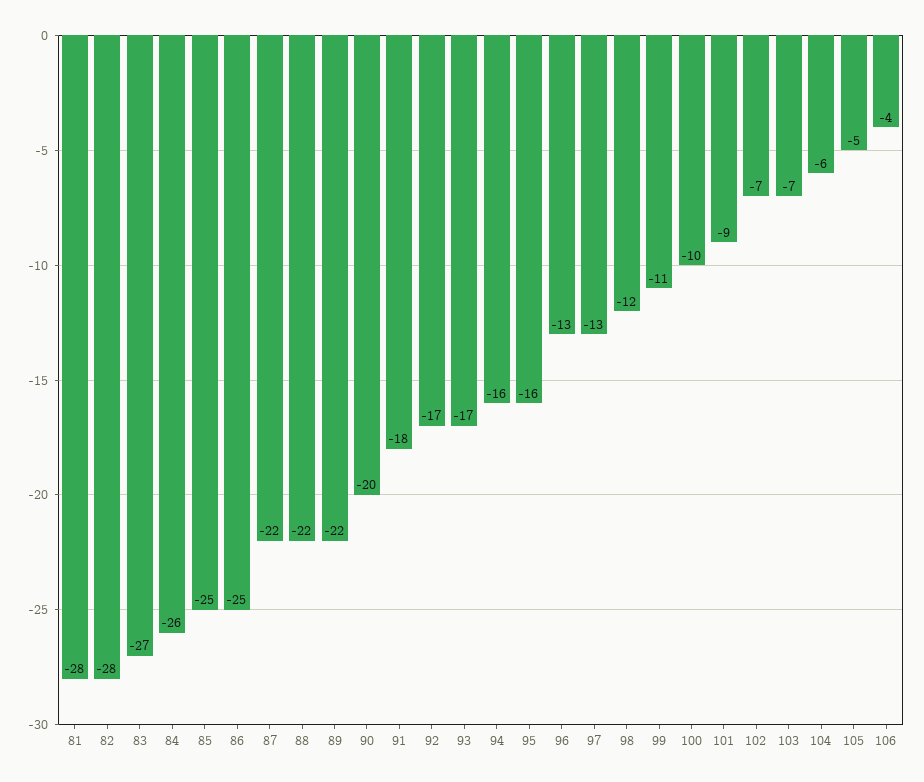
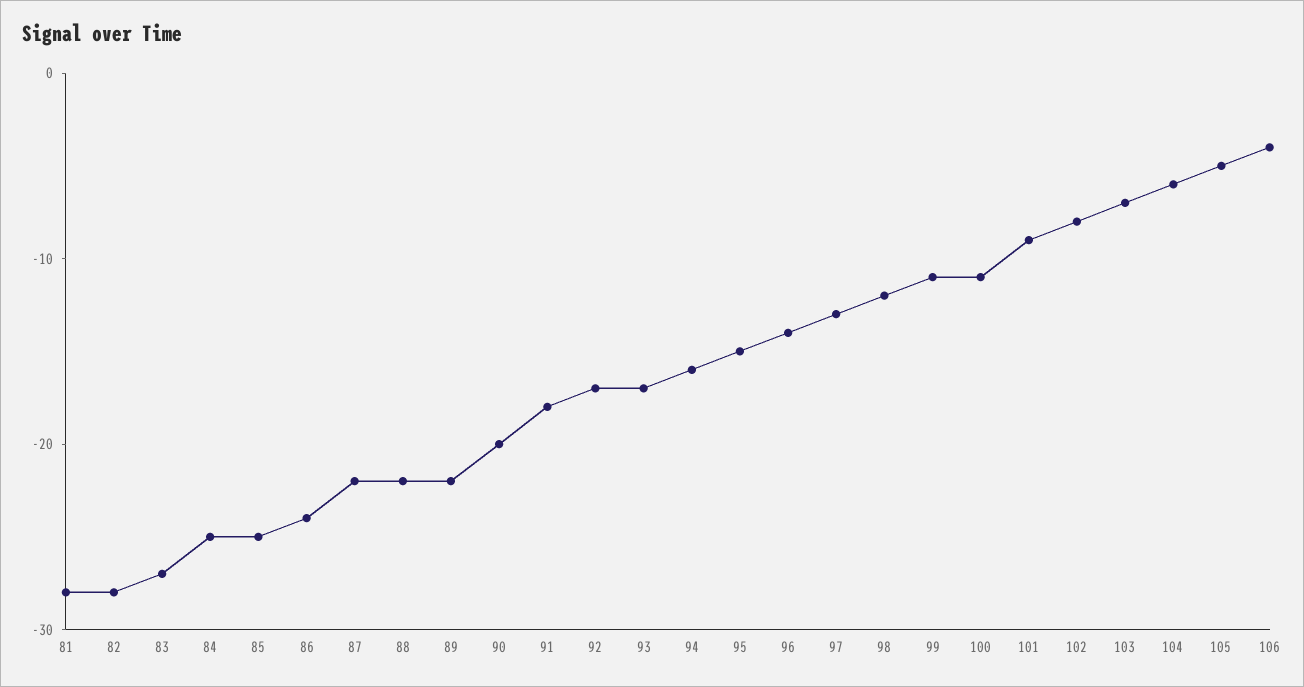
  {
    "81": -28,
    "82": -28,
    "83": -27,
-   "84": -26,
+   "84": -25,
    "85": -25,
-   "86": -25,
+   "86": -24,
    "87": -22,
    "88": -22,
    "89": -22,
    "90": -20,
    "91": -18,
    "92": -17,
    "93": -17,
    "94": -16,
-   "95": -16,
+   "95": -15,
-   "96": -13,
+   "96": -14,
    "97": -13,
    "98": -12,
    "99": -11,
-   "100": -10,
+   "100": -11,
    "101": -9,
-   "102": -7,
+   "102": -8,
    "103": -7,
    "104": -6,
    "105": -5,
    "106": -4
  }

